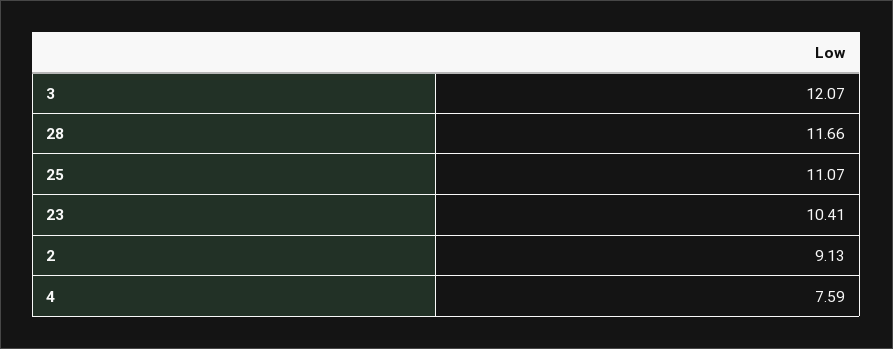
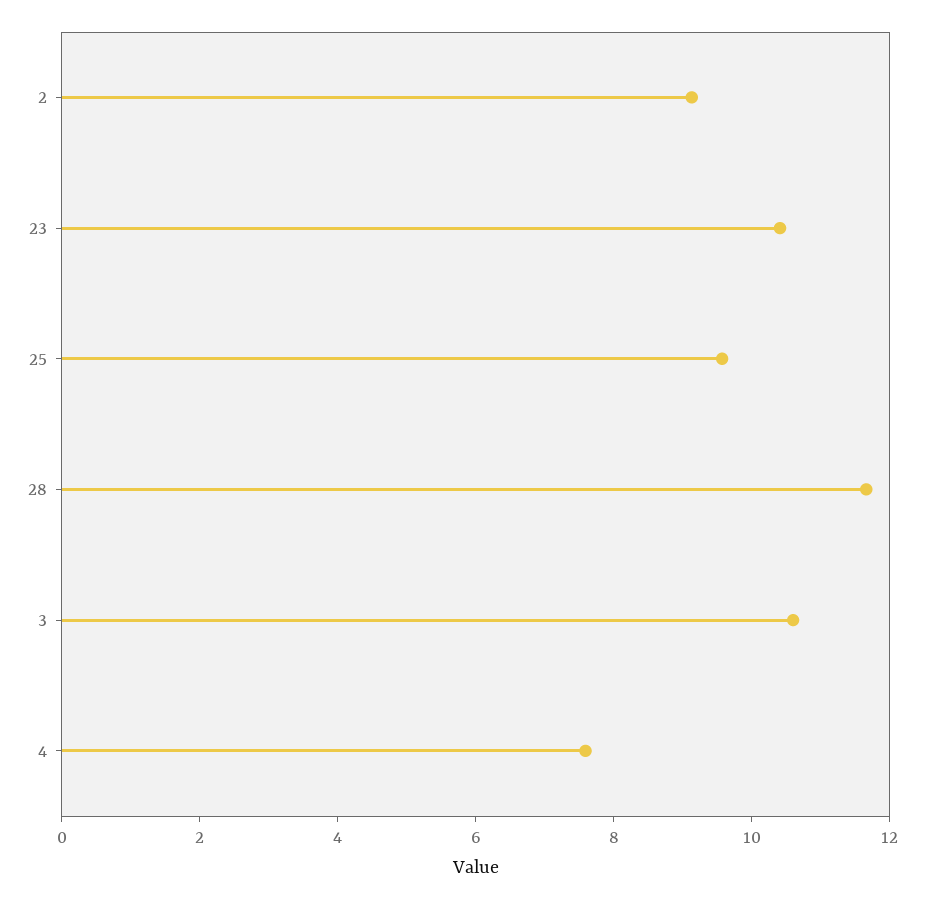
  {
-   "3": 12.07,
+   "3": 10.5,
    "28": 11.66,
-   "25": 11.07,
+   "25": 9.5,
    "23": 10.41,
    "2": 9.13,
    "4": 7.59
  }

